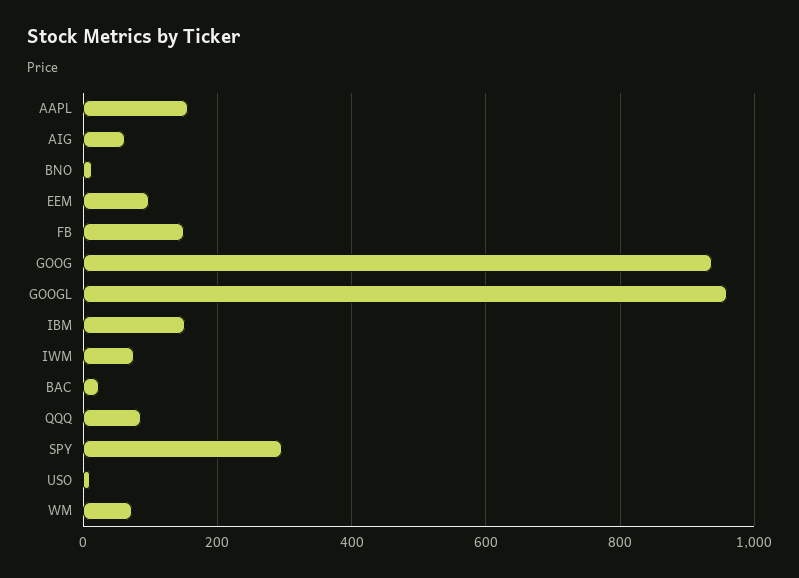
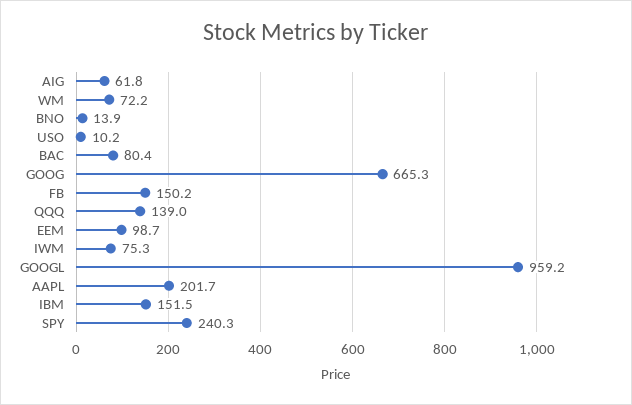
  {
-   "AAPL": 160,
+   "AAPL": 201.7,
    "AIG": 61.8,
    "BNO": 13.9,
    "EEM": 98.7,
    "FB": 150.2,
-   "GOOG": 940,
+   "GOOG": 665.3,
    "GOOGL": 959.2,
    "IBM": 151.5,
    "IWM": 75.3,
-   "BAC": 20,
+   "BAC": 80.4,
-   "QQQ": 80,
+   "QQQ": 139,
-   "SPY": 300,
+   "SPY": 240.3,
    "USO": 10.2,
    "WM": 72.2
  }

